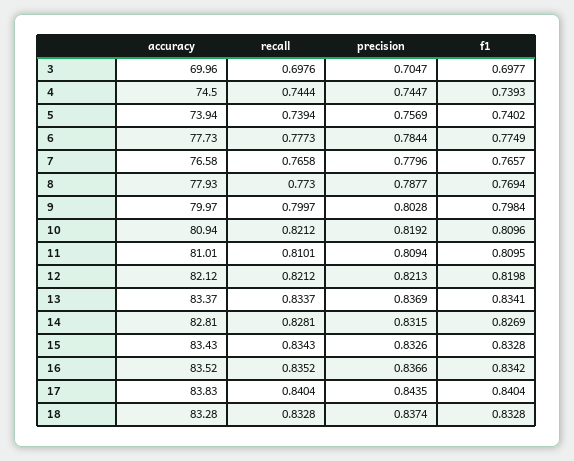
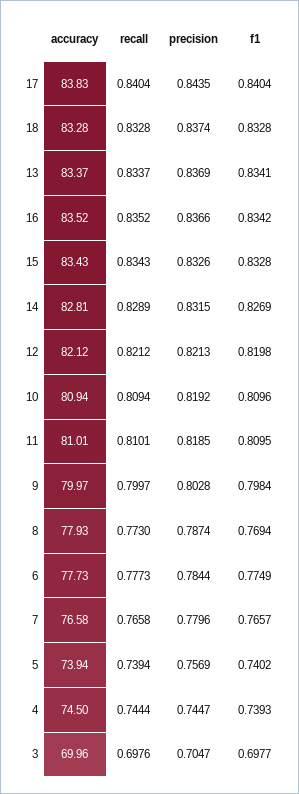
  {
    "accuracy": {
      "3": 69.96,
      "4": 74.5,
      "5": 73.94,
      "6": 77.73,
      "7": 76.58,
      "8": 77.93,
      "9": 79.97,
      "10": 80.94,
      "11": 81.01,
      "12": 82.12,
      "13": 83.37,
      "14": 82.81,
      "15": 83.43,
      "16": 83.52,
      "17": 83.83,
      "18": 83.28
    },
    "recall": {
      "3": 0.6976,
      "4": 0.7444,
      "5": 0.7394,
      "6": 0.7773,
      "7": 0.7658,
      "8": 0.773,
      "9": 0.7997,
-     "10": 0.8212,
+     "10": 0.8094,
      "11": 0.8101,
      "12": 0.8212,
      "13": 0.8337,
-     "14": 0.8281,
+     "14": 0.8289,
      "15": 0.8343,
      "16": 0.8352,
      "17": 0.8404,
      "18": 0.8328
    },
    "precision": {
      "3": 0.7047,
      "4": 0.7447,
      "5": 0.7569,
      "6": 0.7844,
      "7": 0.7796,
-     "8": 0.7877,
+     "8": 0.7874,
      "9": 0.8028,
      "10": 0.8192,
-     "11": 0.8094,
+     "11": 0.8185,
      "12": 0.8213,
      "13": 0.8369,
      "14": 0.8315,
      "15": 0.8326,
      "16": 0.8366,
      "17": 0.8435,
      "18": 0.8374
    },
    "f1": {
      "3": 0.6977,
      "4": 0.7393,
      "5": 0.7402,
      "6": 0.7749,
      "7": 0.7657,
      "8": 0.7694,
      "9": 0.7984,
      "10": 0.8096,
      "11": 0.8095,
      "12": 0.8198,
      "13": 0.8341,
      "14": 0.8269,
      "15": 0.8328,
      "16": 0.8342,
      "17": 0.8404,
      "18": 0.8328
    }
  }

